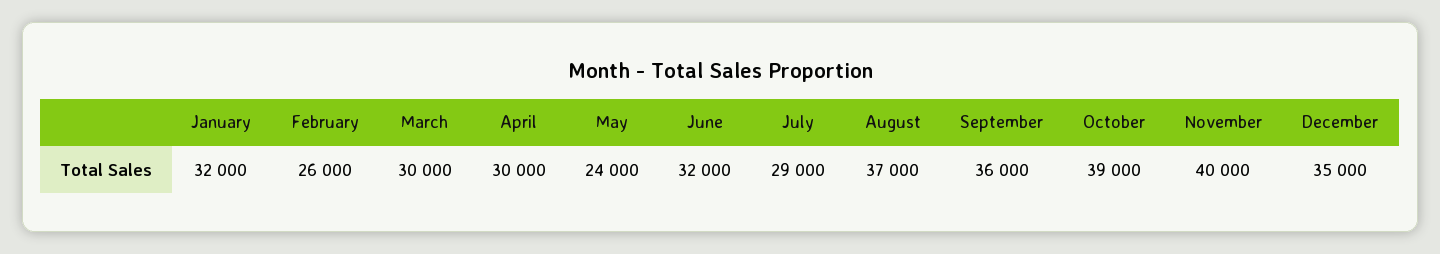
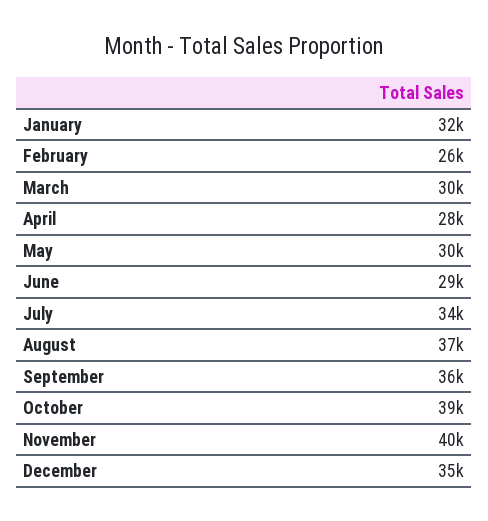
  {
    "January": 32000,
    "February": 26000,
    "March": 30000,
-   "April": 30000,
+   "April": 28000,
-   "May": 24000,
+   "May": 30000,
-   "June": 32000,
+   "June": 29000,
-   "July": 29000,
+   "July": 34000,
    "August": 37000,
    "September": 36000,
    "October": 39000,
    "November": 40000,
    "December": 35000
  }

